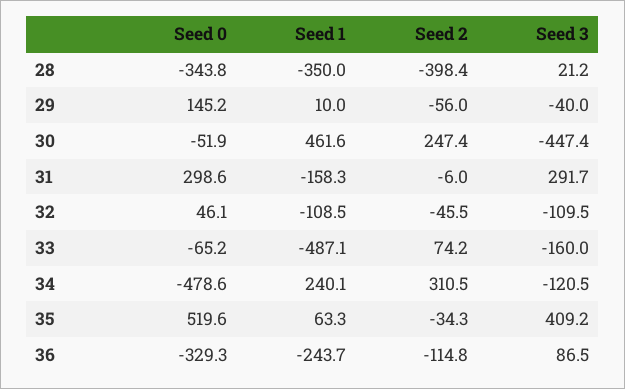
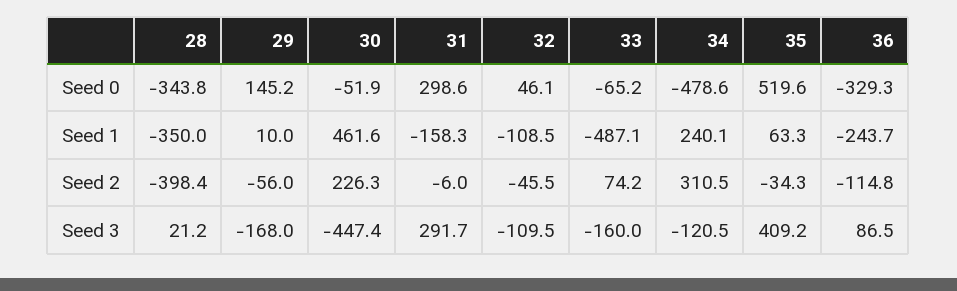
  {
    "Seed 0": {
      "28": -343.8,
      "29": 145.2,
      "30": -51.9,
      "31": 298.6,
      "32": 46.1,
      "33": -65.2,
      "34": -478.6,
      "35": 519.6,
      "36": -329.3
    },
    "Seed 1": {
      "28": -350,
      "29": 10,
      "30": 461.6,
      "31": -158.3,
      "32": -108.5,
      "33": -487.1,
      "34": 240.1,
      "35": 63.3,
      "36": -243.7
    },
    "Seed 2": {
      "28": -398.4,
      "29": -56,
-     "30": 247.4,
+     "30": 226.3,
      "31": -6,
      "32": -45.5,
      "33": 74.2,
      "34": 310.5,
      "35": -34.3,
      "36": -114.8
    },
    "Seed 3": {
      "28": 21.2,
-     "29": -40,
+     "29": -168,
      "30": -447.4,
      "31": 291.7,
      "32": -109.5,
      "33": -160,
      "34": -120.5,
      "35": 409.2,
      "36": 86.5
    }
  }

